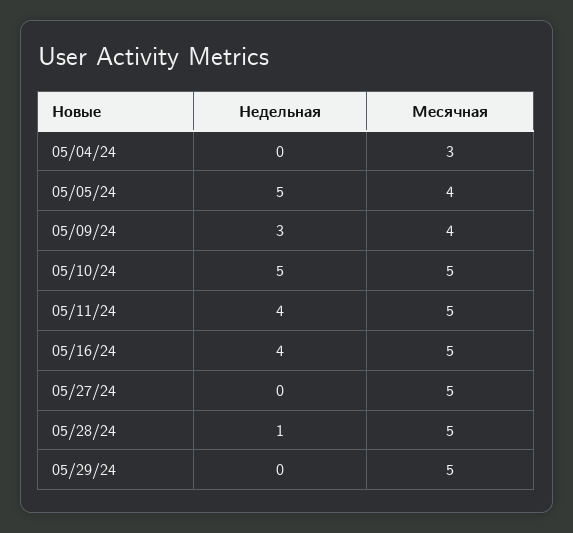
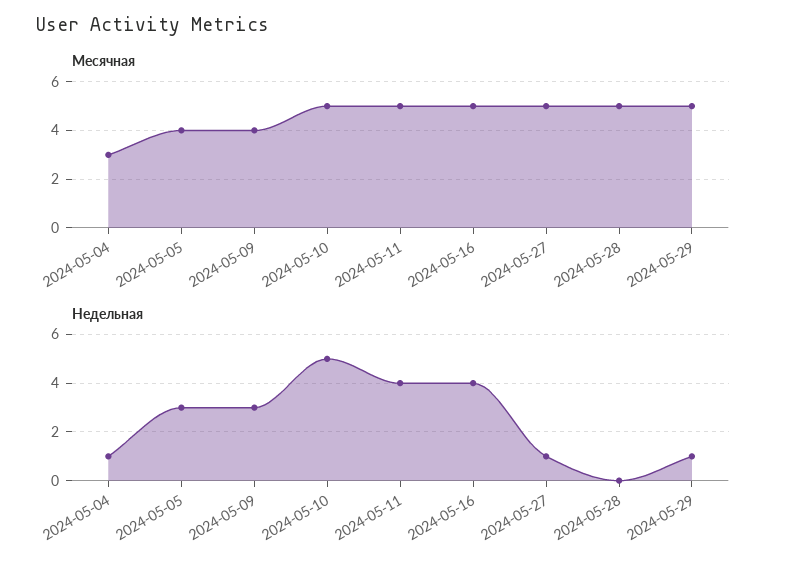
  {
    "Недельная": {
-     "05/04/24": 0,
+     "05/04/24": 1,
-     "05/05/24": 5,
+     "05/05/24": 3,
      "05/09/24": 3,
      "05/10/24": 5,
      "05/11/24": 4,
      "05/16/24": 4,
-     "05/27/24": 0,
+     "05/27/24": 1,
-     "05/28/24": 1,
+     "05/28/24": 0,
-     "05/29/24": 0
+     "05/29/24": 1
    },
    "Месячная": {
      "05/04/24": 3,
      "05/05/24": 4,
      "05/09/24": 4,
      "05/10/24": 5,
      "05/11/24": 5,
      "05/16/24": 5,
      "05/27/24": 5,
      "05/28/24": 5,
      "05/29/24": 5
    }
  }

